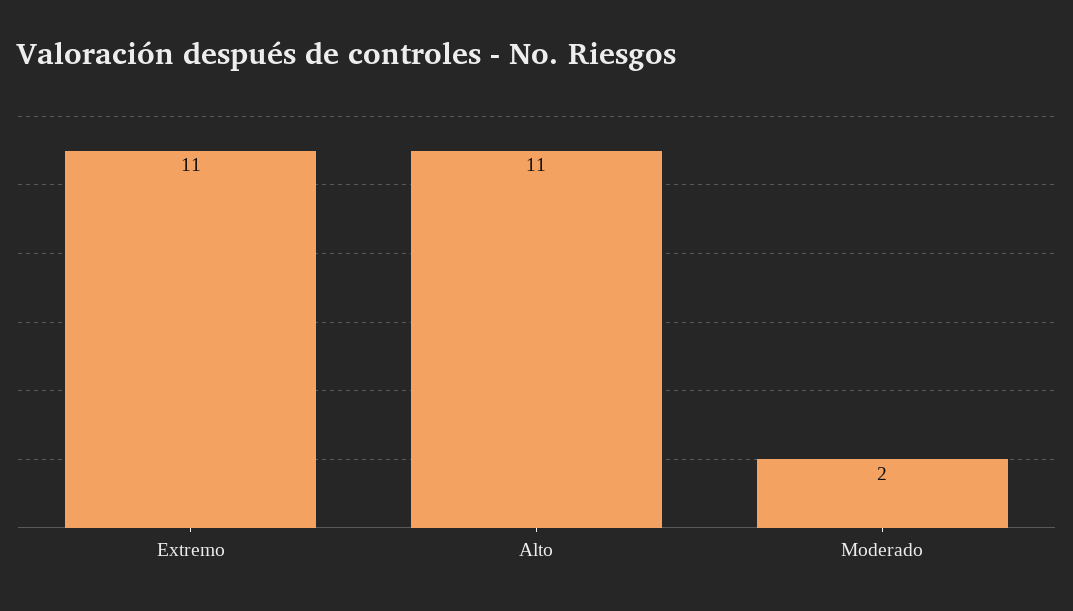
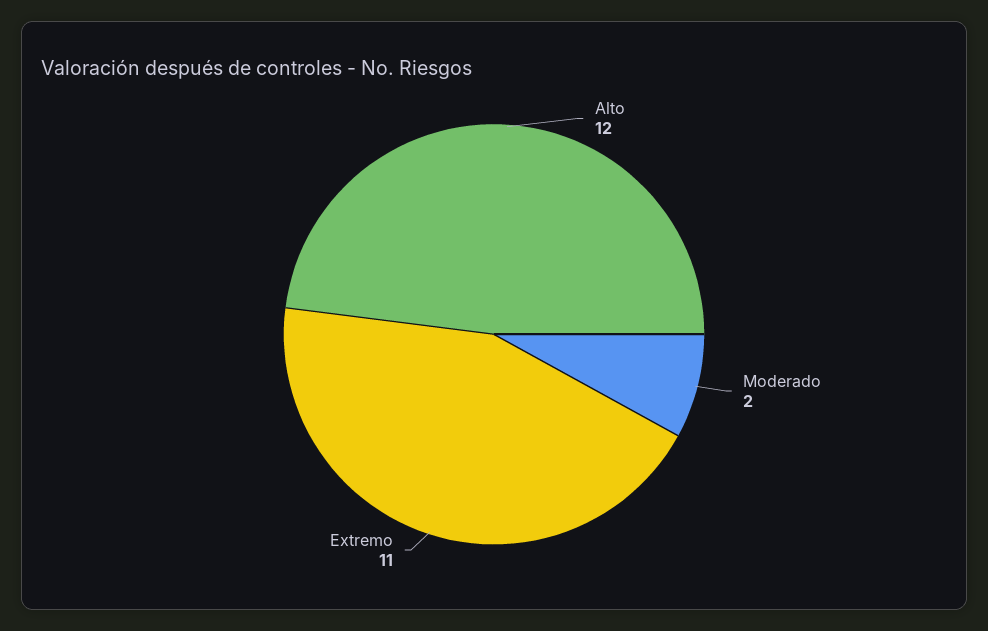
  {
    "Extremo": 11,
-   "Alto": 11,
+   "Alto": 12,
    "Moderado": 2
  }

